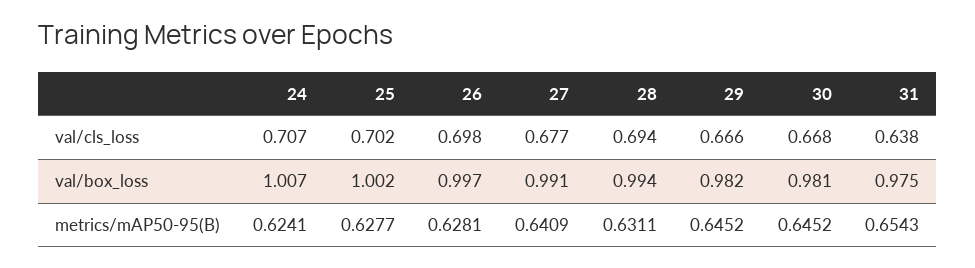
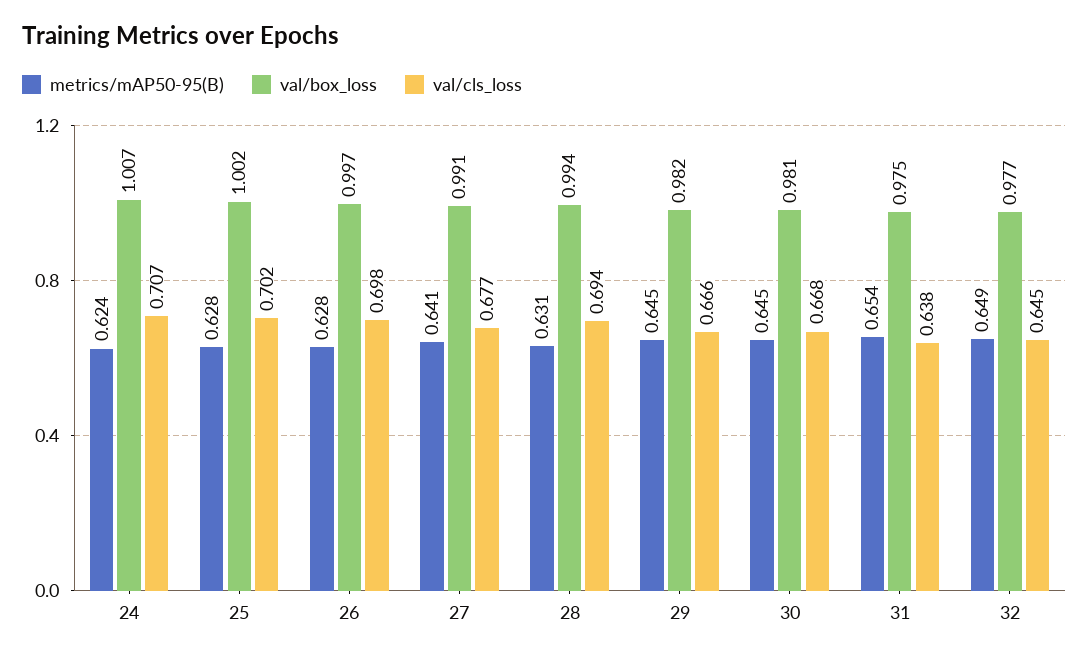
  {
    "val/cls_loss": {
      "24": 0.707,
      "25": 0.702,
      "26": 0.698,
      "27": 0.677,
      "28": 0.694,
      "29": 0.666,
      "30": 0.668,
-     "31": 0.638
+     "31": 0.638,
+     "32": 0.645
    },
    "val/box_loss": {
      "24": 1.007,
      "25": 1.002,
      "26": 0.997,
      "27": 0.991,
      "28": 0.994,
      "29": 0.982,
      "30": 0.981,
-     "31": 0.975
+     "31": 0.975,
+     "32": 0.977
    },
    "metrics/mAP50-95(B)": {
      "24": 0.6241,
      "25": 0.6277,
      "26": 0.6281,
      "27": 0.6409,
      "28": 0.6311,
      "29": 0.6452,
      "30": 0.6452,
-     "31": 0.6543
+     "31": 0.6543,
+     "32": 0.649
    }
  }

